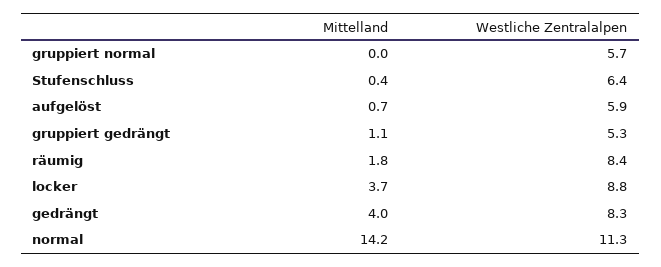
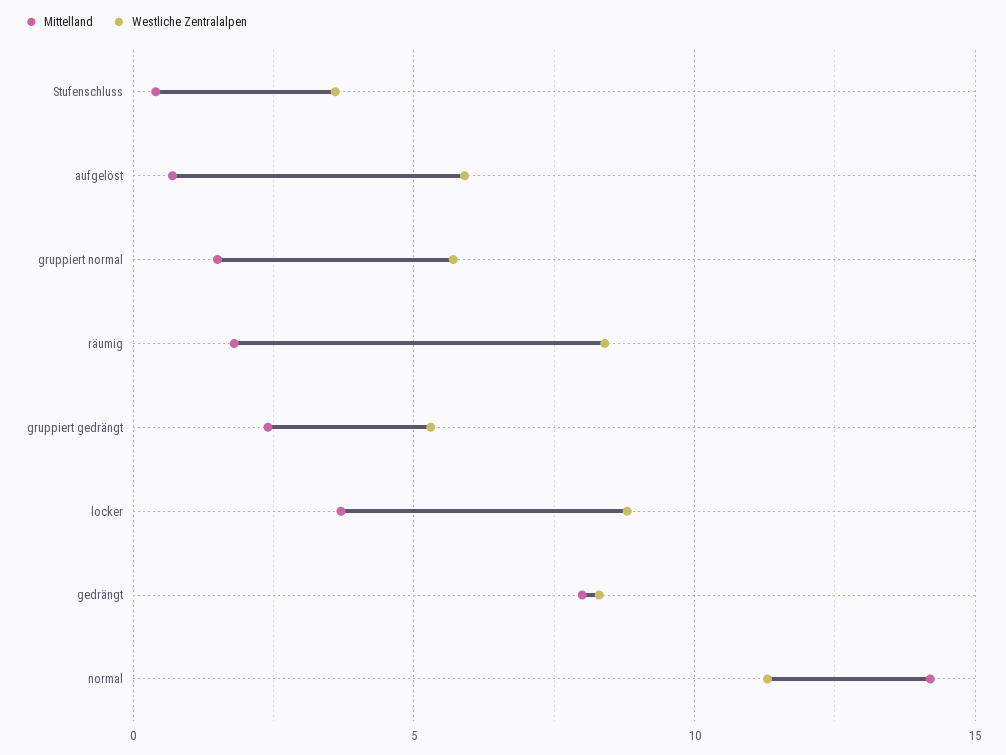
  {
    "Mittelland": {
-     "gruppiert normal": 0,
+     "gruppiert normal": 1.5,
      "Stufenschluss": 0.4,
      "aufgelöst": 0.7,
-     "gruppiert gedrängt": 1.1,
+     "gruppiert gedrängt": 2.5,
      "räumig": 1.8,
      "locker": 3.7,
-     "gedrängt": 4,
+     "gedrängt": 8,
      "normal": 14.2
    },
    "Westliche Zentralalpen": {
      "gruppiert normal": 5.7,
-     "Stufenschluss": 6.4,
+     "Stufenschluss": 3.5,
      "aufgelöst": 5.9,
      "gruppiert gedrängt": 5.3,
      "räumig": 8.4,
      "locker": 8.8,
      "gedrängt": 8.3,
      "normal": 11.3
    }
  }

